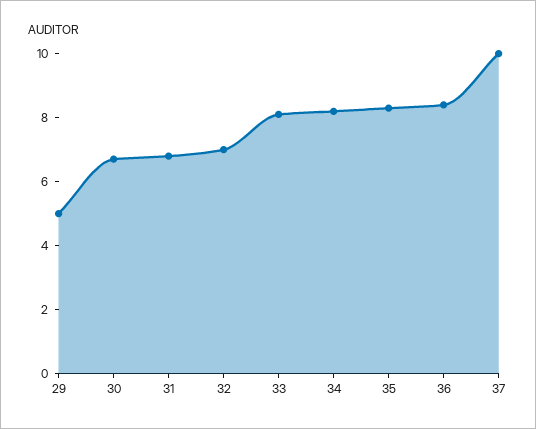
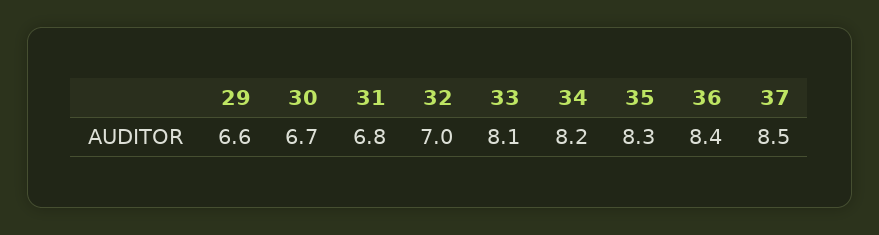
  {
-   "29": 5,
+   "29": 6.6,
    "30": 6.7,
    "31": 6.8,
    "32": 7,
    "33": 8.1,
    "34": 8.2,
    "35": 8.3,
    "36": 8.4,
-   "37": 10
+   "37": 8.5
  }

